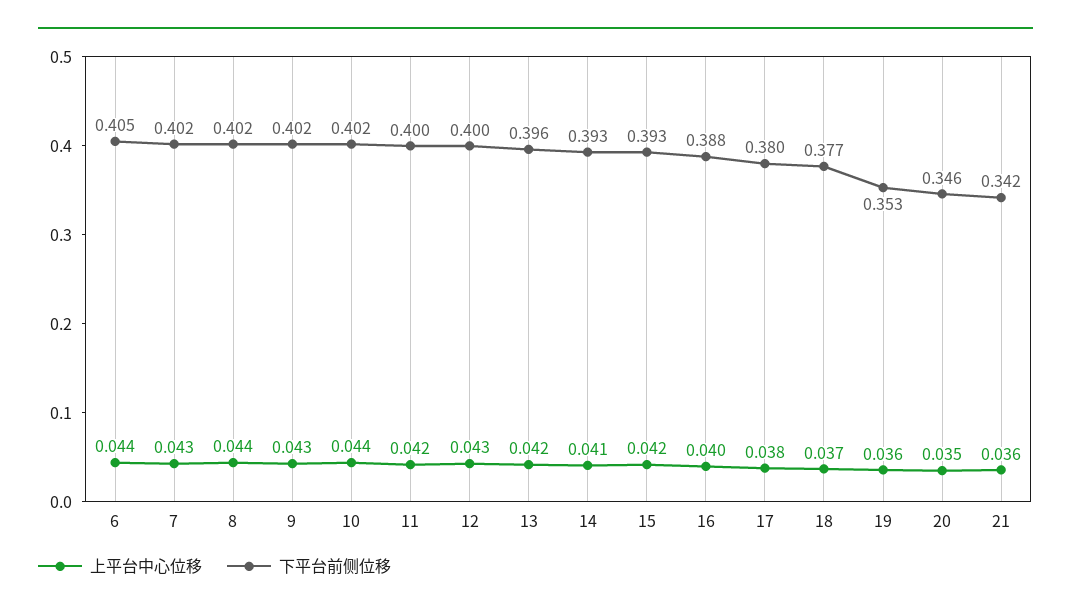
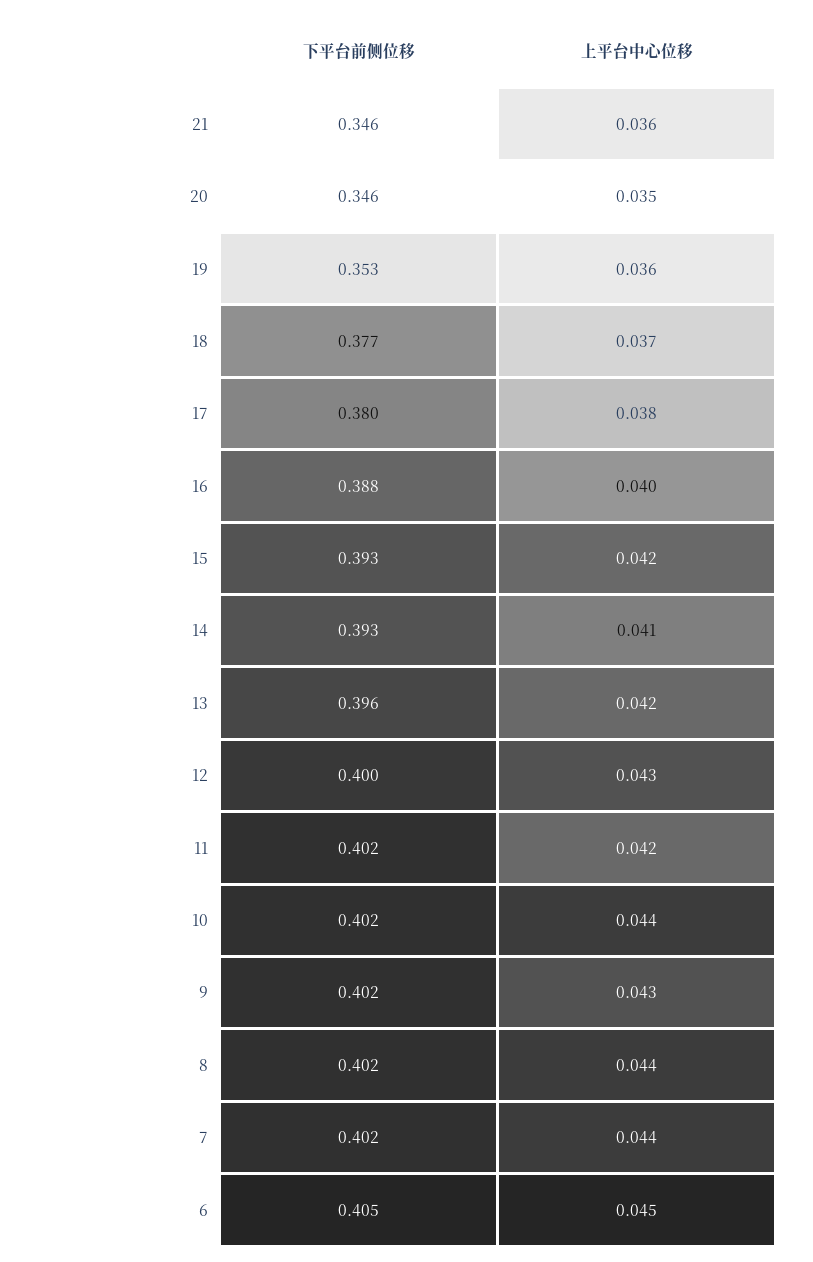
  {
    "上平台中心位移": {
-     "6": 0.044,
+     "6": 0.045,
-     "7": 0.043,
+     "7": 0.044,
      "8": 0.044,
      "9": 0.043,
      "10": 0.044,
      "11": 0.042,
      "12": 0.043,
      "13": 0.042,
      "14": 0.041,
      "15": 0.042,
      "16": 0.04,
      "17": 0.038,
      "18": 0.037,
      "19": 0.036,
      "20": 0.035,
      "21": 0.036
    },
    "下平台前侧位移": {
      "6": 0.405,
      "7": 0.402,
      "8": 0.402,
      "9": 0.402,
      "10": 0.402,
-     "11": 0.4,
+     "11": 0.402,
      "12": 0.4,
      "13": 0.396,
      "14": 0.393,
      "15": 0.393,
      "16": 0.388,
      "17": 0.38,
      "18": 0.377,
      "19": 0.353,
      "20": 0.346,
-     "21": 0.342
+     "21": 0.346
    }
  }

